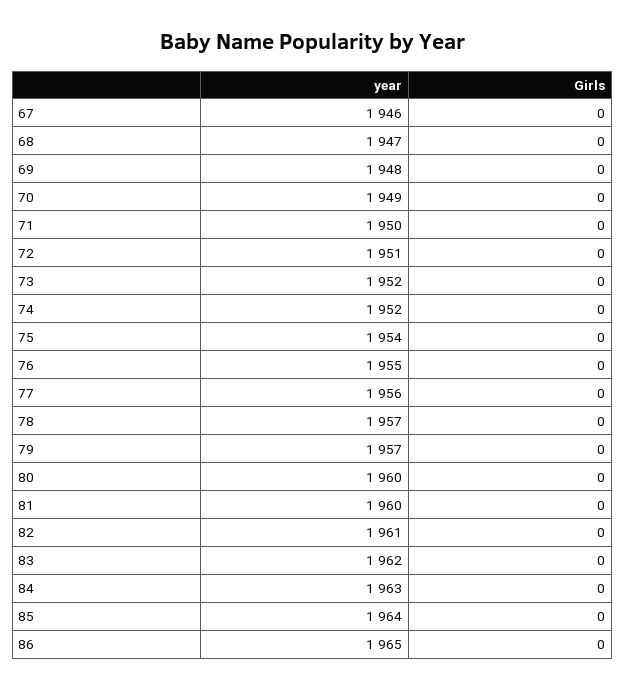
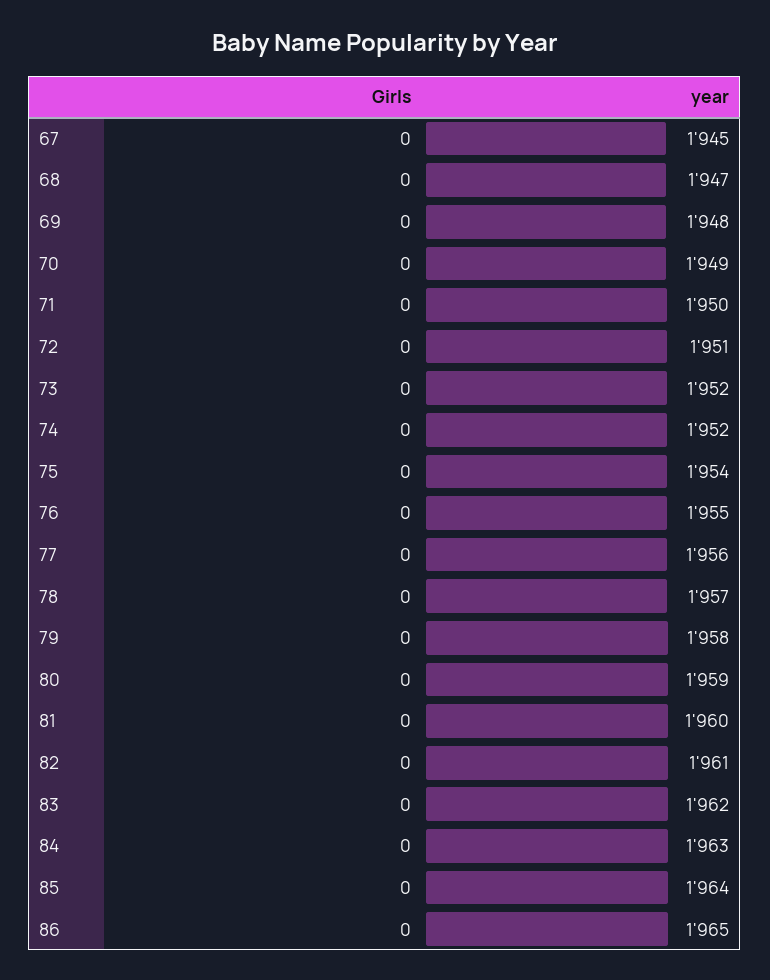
  {
    "year": {
-     "67": 1946,
+     "67": 1945,
      "68": 1947,
      "69": 1948,
      "70": 1949,
      "71": 1950,
      "72": 1951,
      "73": 1952,
      "74": 1952,
      "75": 1954,
      "76": 1955,
      "77": 1956,
      "78": 1957,
-     "79": 1957,
+     "79": 1958,
-     "80": 1960,
+     "80": 1959,
      "81": 1960,
      "82": 1961,
      "83": 1962,
      "84": 1963,
      "85": 1964,
      "86": 1965
    },
    "Girls": {
      "67": 0,
      "68": 0,
      "69": 0,
      "70": 0,
      "71": 0,
      "72": 0,
      "73": 0,
      "74": 0,
      "75": 0,
      "76": 0,
      "77": 0,
      "78": 0,
      "79": 0,
      "80": 0,
      "81": 0,
      "82": 0,
      "83": 0,
      "84": 0,
      "85": 0,
      "86": 0
    }
  }

